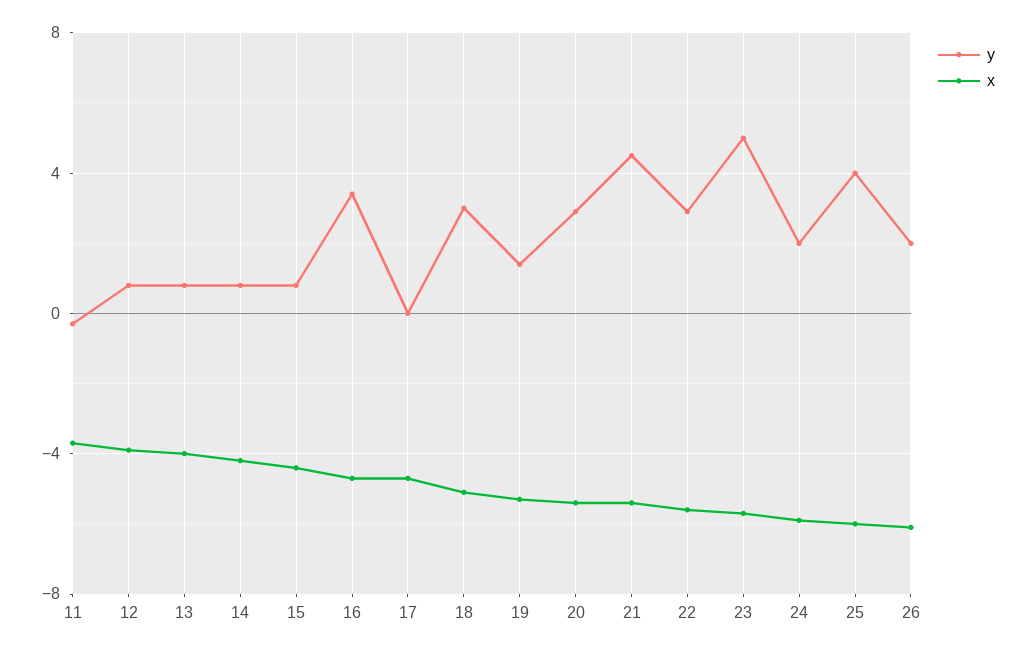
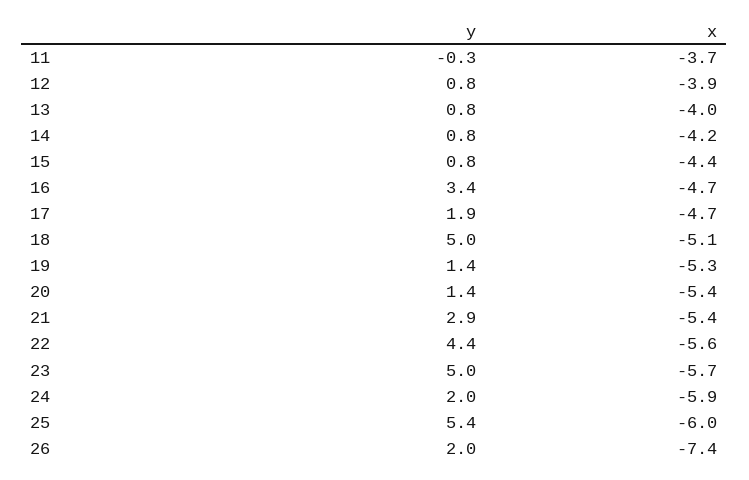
  {
    "y": {
      "11": -0.3,
      "12": 0.8,
      "13": 0.8,
      "14": 0.8,
      "15": 0.8,
      "16": 3.4,
-     "17": 0,
+     "17": 1.9,
-     "18": 3,
+     "18": 5,
      "19": 1.4,
-     "20": 3,
+     "20": 1.4,
-     "21": 4.5,
+     "21": 2.9,
-     "22": 3,
+     "22": 4.4,
      "23": 5,
      "24": 2,
-     "25": 4,
+     "25": 5.4,
      "26": 2
    },
    "x": {
      "11": -3.7,
      "12": -3.9,
      "13": -4,
      "14": -4.2,
      "15": -4.4,
      "16": -4.7,
      "17": -4.7,
      "18": -5.1,
      "19": -5.3,
      "20": -5.4,
      "21": -5.4,
      "22": -5.6,
      "23": -5.7,
      "24": -5.9,
      "25": -6,
-     "26": -6
+     "26": -7.4
    }
  }

